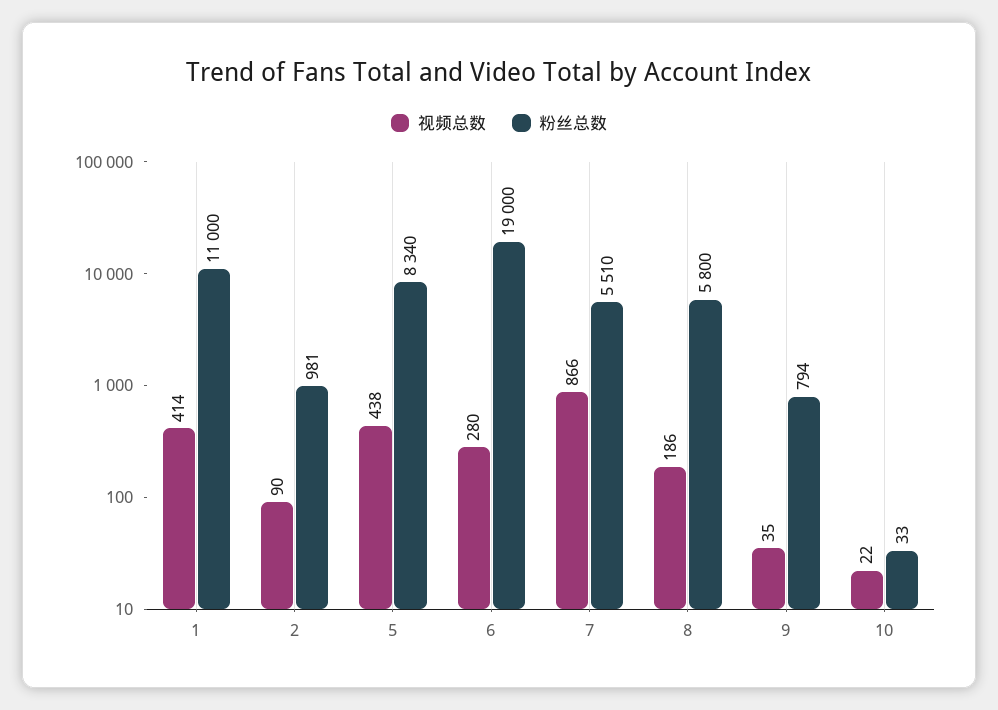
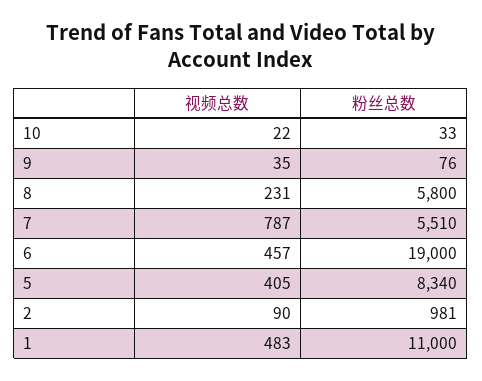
  {
    "视频总数": {
-     "1": 414,
+     "1": 483,
      "2": 90,
-     "5": 438,
+     "5": 405,
-     "6": 280,
+     "6": 457,
-     "7": 866,
+     "7": 787,
-     "8": 186,
+     "8": 231,
      "9": 35,
      "10": 22
    },
    "粉丝总数": {
      "1": 11000,
      "2": 981,
      "5": 8340,
      "6": 19000,
      "7": 5510,
      "8": 5800,
-     "9": 794,
+     "9": 76,
      "10": 33
    }
  }

